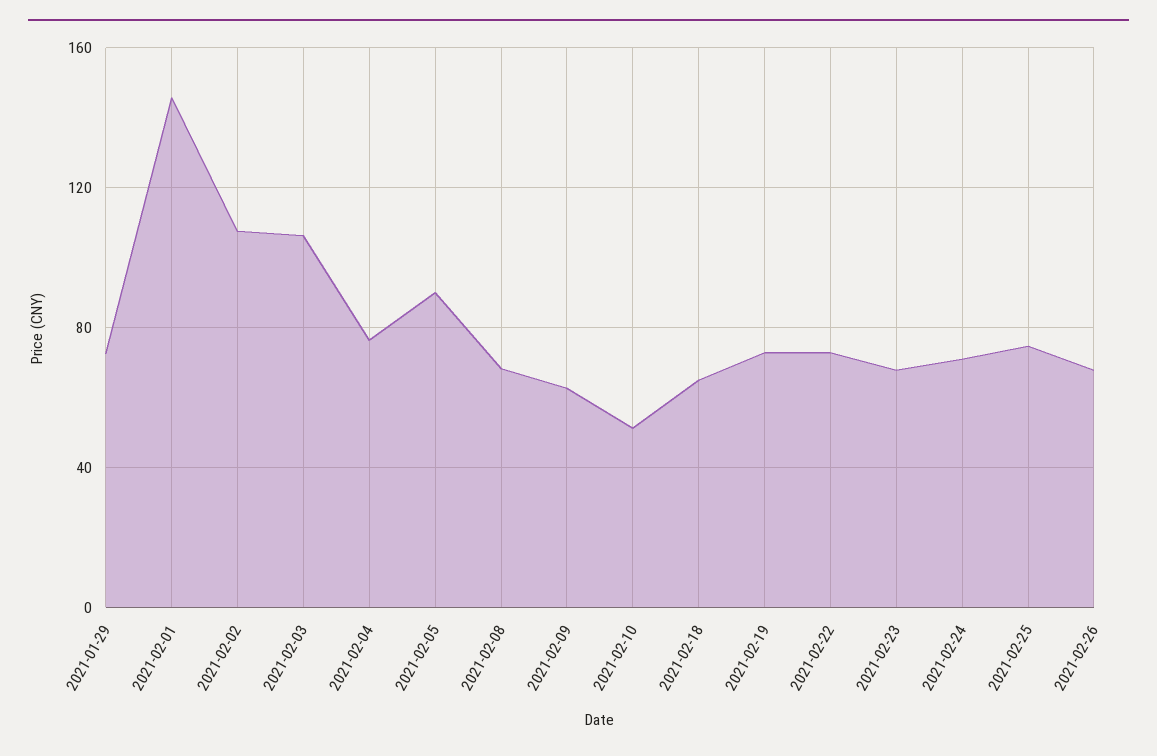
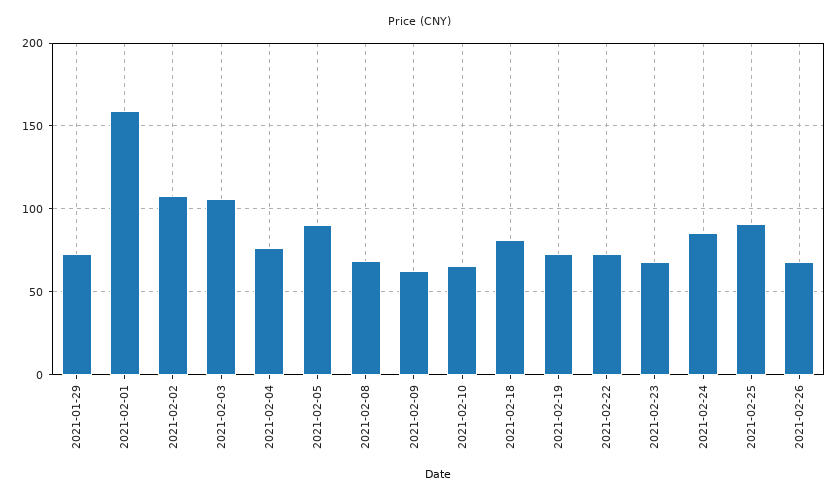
  {
    "2021-01-29": 75,
-   "2021-02-01": 145,
+   "2021-02-01": 160,
    "2021-02-02": 110,
    "2021-02-03": 105,
    "2021-02-04": 75,
    "2021-02-05": 90,
    "2021-02-08": 70,
    "2021-02-09": 65,
-   "2021-02-10": 50,
+   "2021-02-10": 65,
-   "2021-02-18": 65,
+   "2021-02-18": 80,
    "2021-02-19": 75,
    "2021-02-22": 75,
    "2021-02-23": 70,
-   "2021-02-24": 70,
+   "2021-02-24": 85,
-   "2021-02-25": 75,
+   "2021-02-25": 90,
    "2021-02-26": 70
  }

